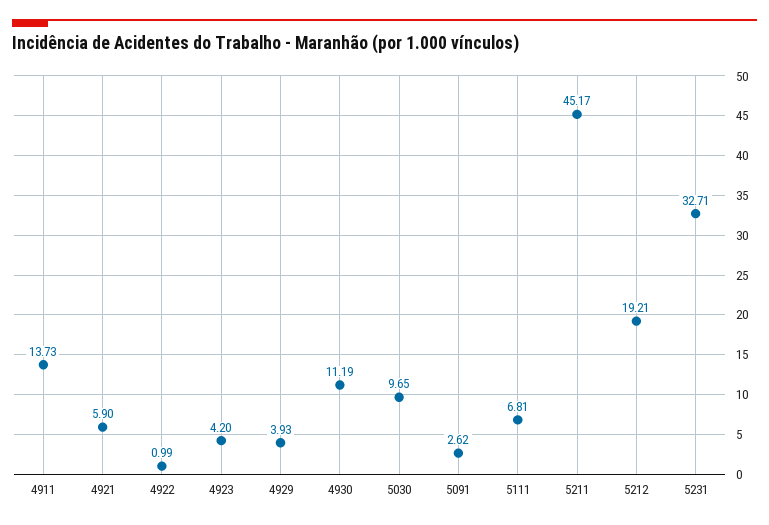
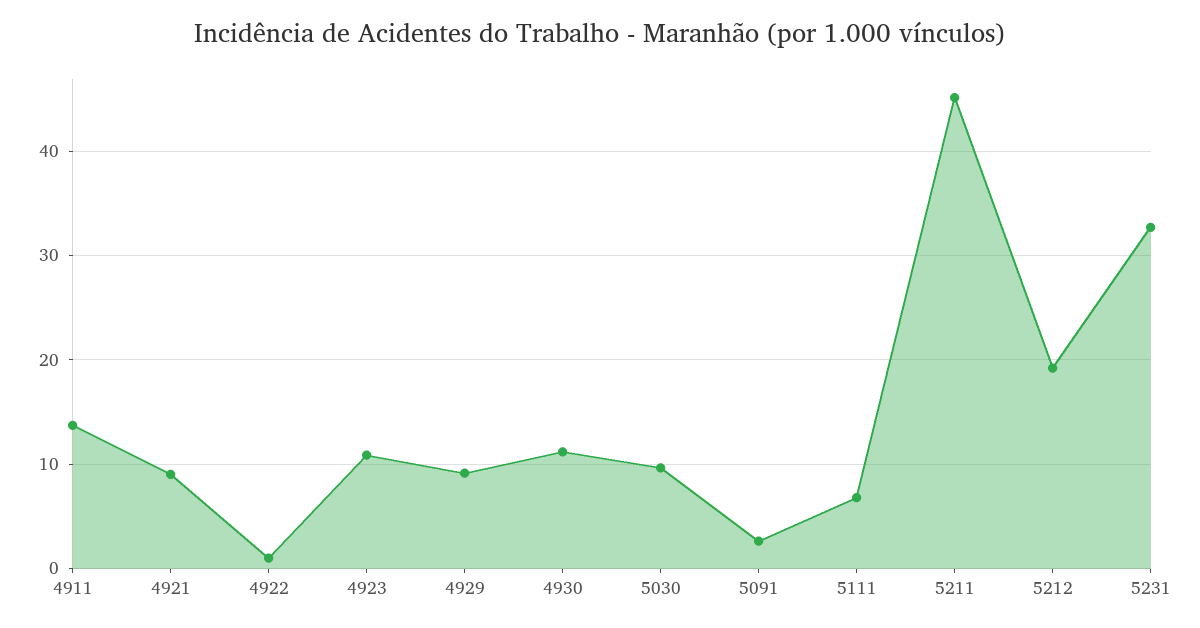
  {
    "4911": 13.73,
-   "4921": 5.9,
+   "4921": 9,
    "4922": 0.99,
-   "4923": 4.2,
+   "4923": 11,
-   "4929": 3.93,
+   "4929": 9,
    "4930": 11.19,
    "5030": 9.65,
    "5091": 2.62,
    "5111": 6.81,
    "5211": 45.17,
    "5212": 19.21,
    "5231": 32.71
  }

